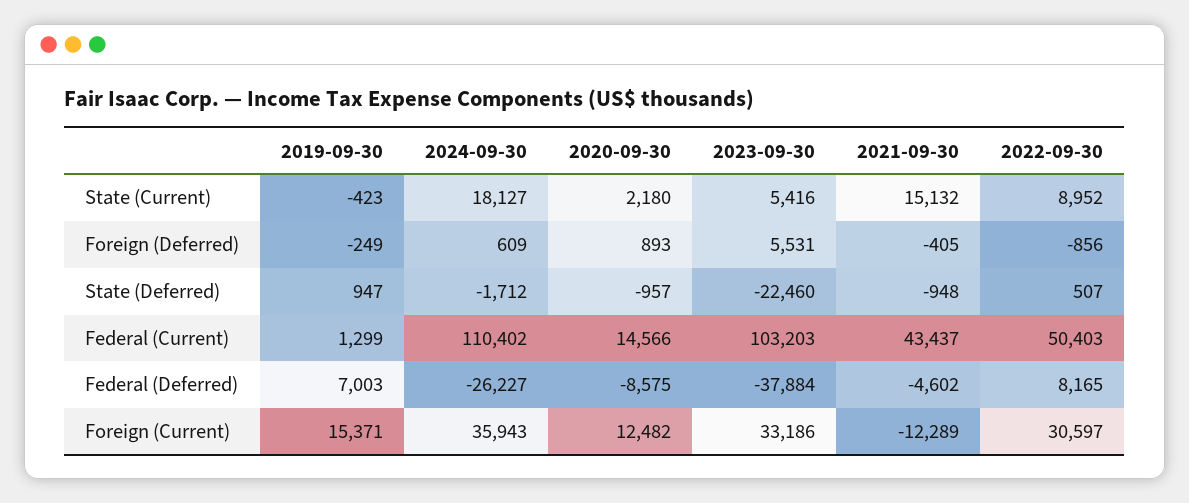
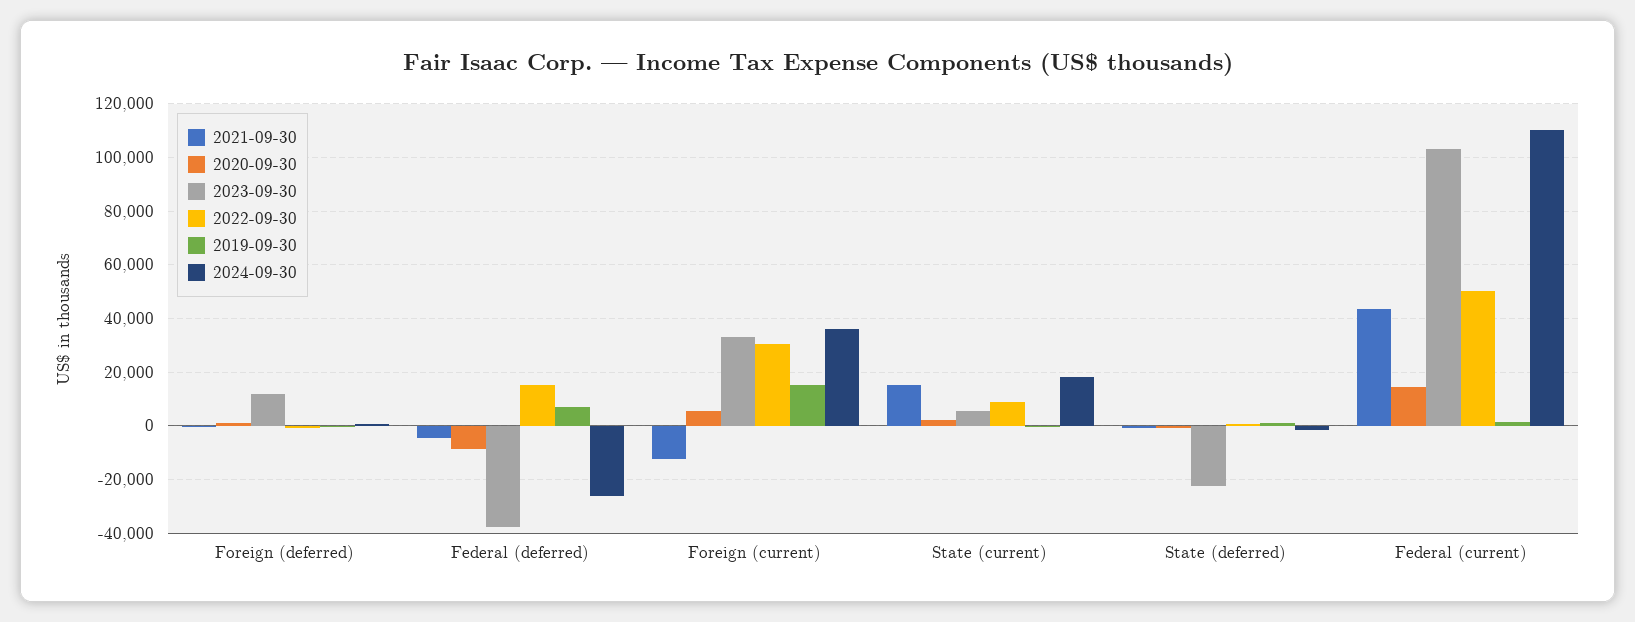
  {
    "2019-09-30": {
      "State (Current)": -423,
      "Foreign (Deferred)": -249,
      "State (Deferred)": 947,
      "Federal (Current)": 1299,
      "Federal (Deferred)": 7003,
      "Foreign (Current)": 15371
    },
    "2024-09-30": {
      "State (Current)": 18127,
      "Foreign (Deferred)": 609,
      "State (Deferred)": -1712,
      "Federal (Current)": 110402,
      "Federal (Deferred)": -26227,
      "Foreign (Current)": 35943
    },
    "2020-09-30": {
      "State (Current)": 2180,
      "Foreign (Deferred)": 893,
      "State (Deferred)": -957,
      "Federal (Current)": 14566,
      "Federal (Deferred)": -8575,
-     "Foreign (Current)": 12482
+     "Foreign (Current)": 5000
    },
    "2023-09-30": {
      "State (Current)": 5416,
-     "Foreign (Deferred)": 5531,
+     "Foreign (Deferred)": 12500,
      "State (Deferred)": -22460,
      "Federal (Current)": 103203,
      "Federal (Deferred)": -37884,
      "Foreign (Current)": 33186
    },
    "2021-09-30": {
      "State (Current)": 15132,
      "Foreign (Deferred)": -405,
      "State (Deferred)": -948,
      "Federal (Current)": 43437,
      "Federal (Deferred)": -4602,
      "Foreign (Current)": -12289
    },
    "2022-09-30": {
      "State (Current)": 8952,
      "Foreign (Deferred)": -856,
      "State (Deferred)": 507,
      "Federal (Current)": 50403,
-     "Federal (Deferred)": 8165,
+     "Federal (Deferred)": 15000,
      "Foreign (Current)": 30597
    }
  }

